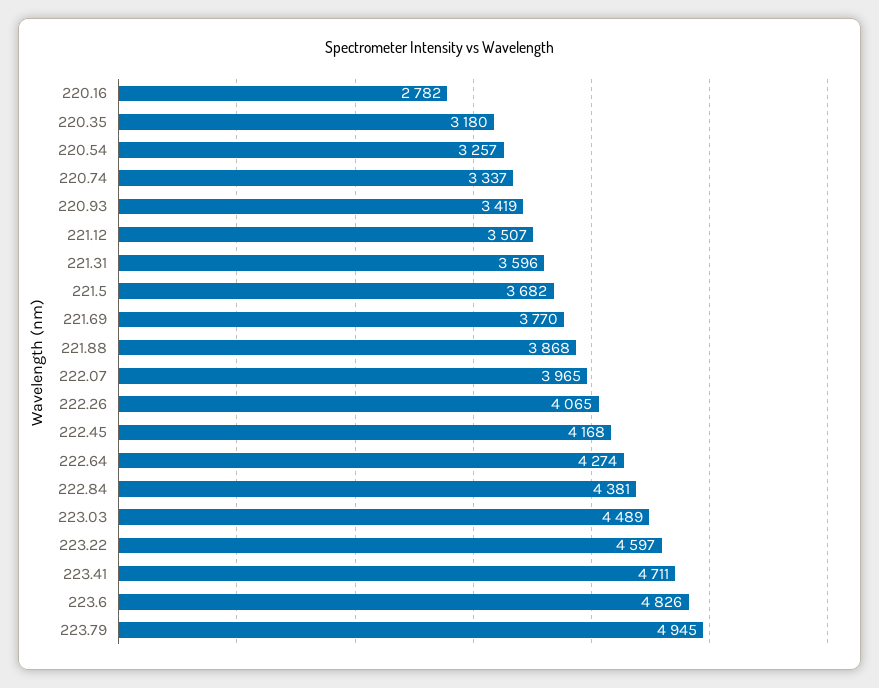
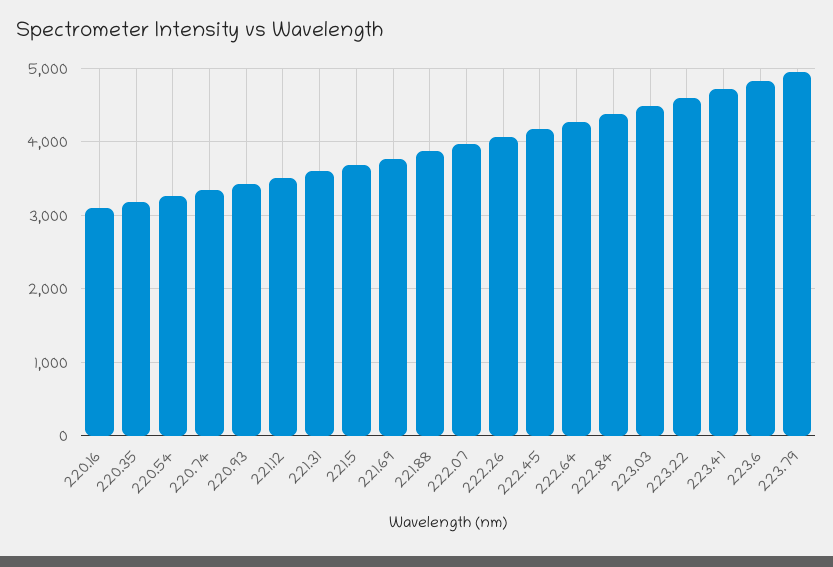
  {
-   "220.16": 2782,
+   "220.16": 3100,
    "220.35": 3180,
    "220.54": 3257,
    "220.74": 3337,
    "220.93": 3419,
    "221.12": 3507,
    "221.31": 3596,
    "221.5": 3682,
    "221.69": 3770,
    "221.88": 3868,
    "222.07": 3965,
    "222.26": 4065,
    "222.45": 4168,
    "222.64": 4274,
    "222.84": 4381,
    "223.03": 4489,
    "223.22": 4597,
    "223.41": 4711,
    "223.6": 4826,
    "223.79": 4945
  }

